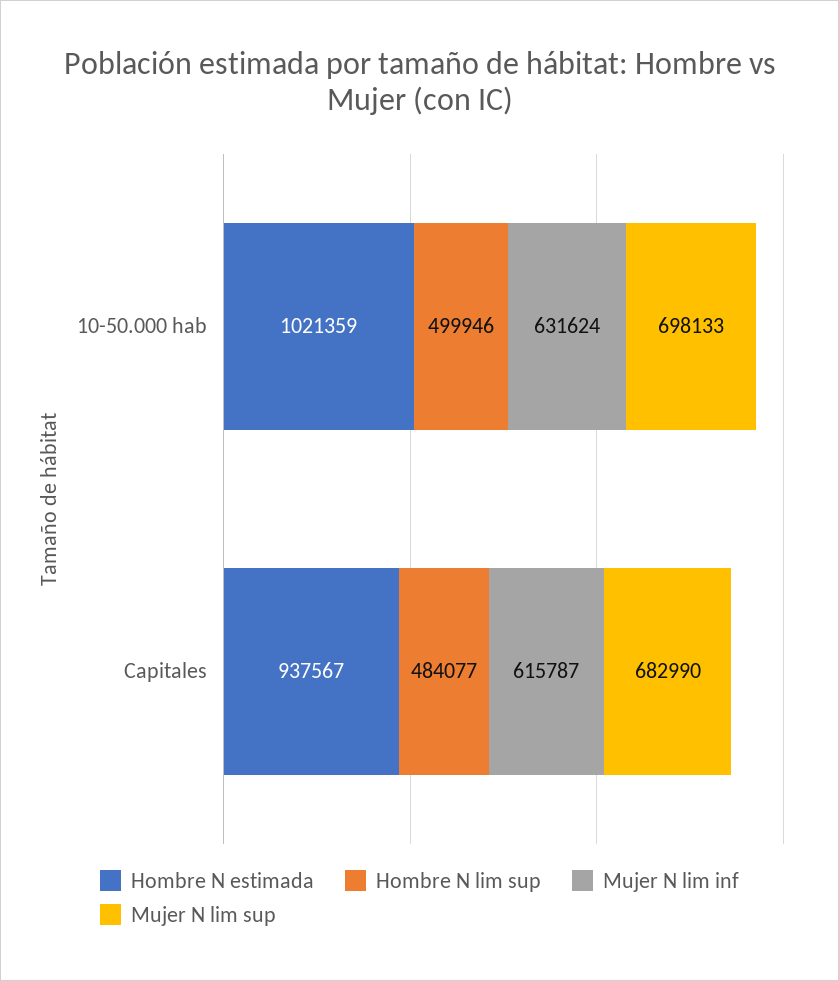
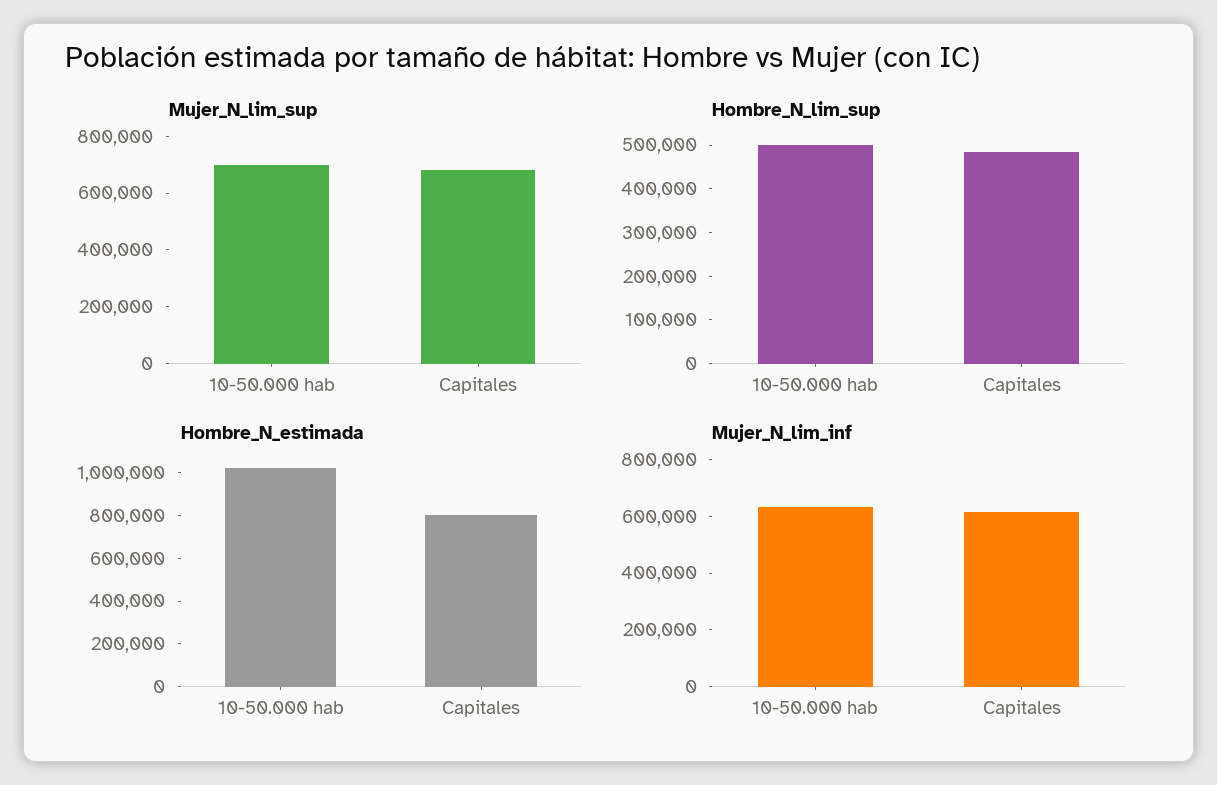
  {
    "Hombre N estimada": {
      "10-50.000 hab": 1021359,
-     "Capitales": 937567
+     "Capitales": 800000
    },
    "Hombre N lim sup": {
      "10-50.000 hab": 499946,
      "Capitales": 484077
    },
    "Mujer N lim inf": {
      "10-50.000 hab": 631624,
      "Capitales": 615787
    },
    "Mujer N lim sup": {
      "10-50.000 hab": 698133,
      "Capitales": 682990
    }
  }

